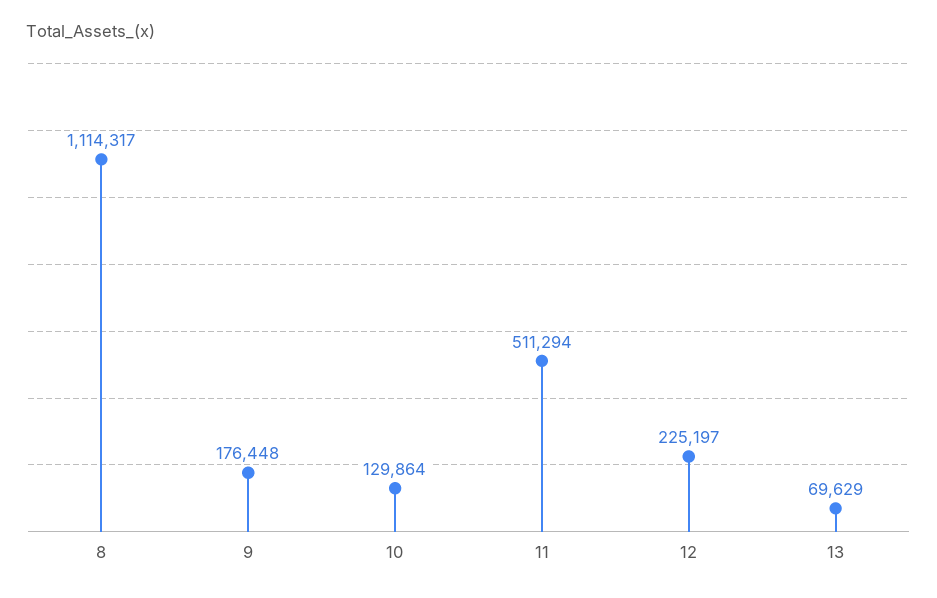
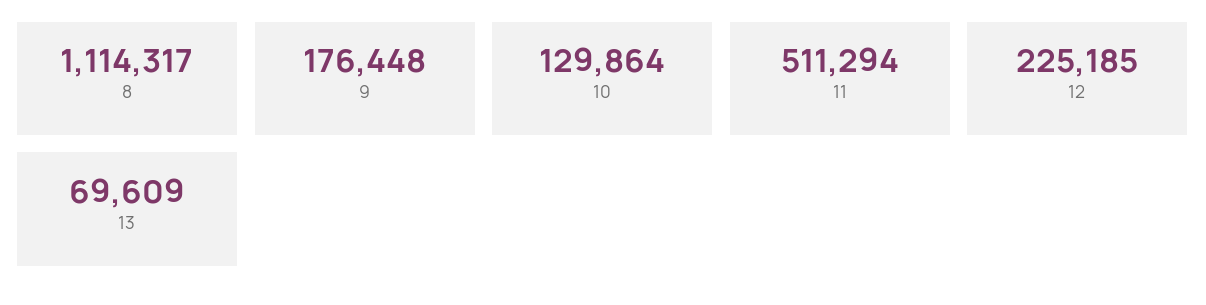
  {
    "8": 1114317,
    "9": 176448,
    "10": 129864,
    "11": 511294,
-   "12": 225197,
+   "12": 225185,
-   "13": 69629
+   "13": 69609
  }

